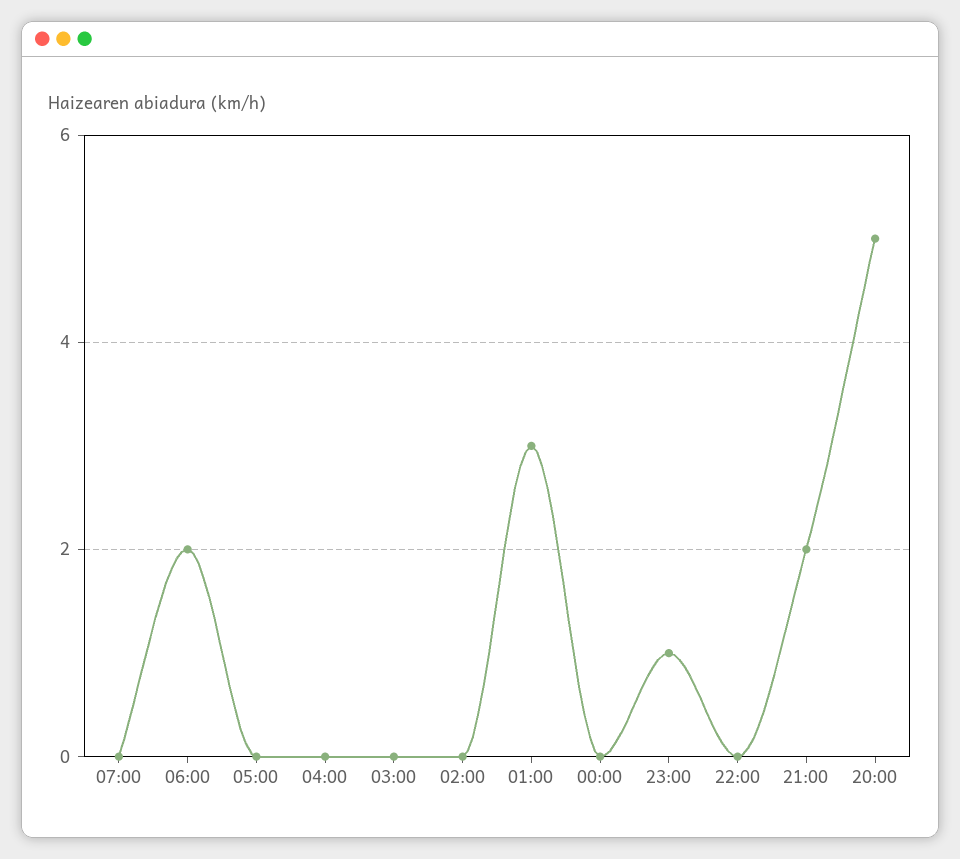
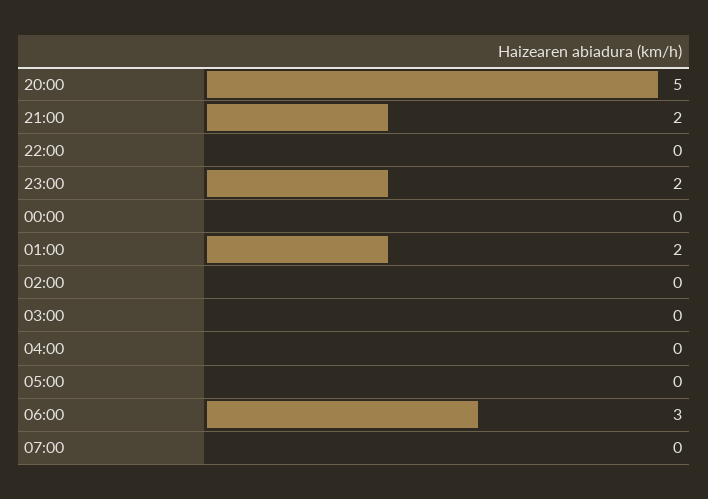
  {
    "07:00": 0,
-   "06:00": 2,
+   "06:00": 3,
    "05:00": 0,
    "04:00": 0,
    "03:00": 0,
    "02:00": 0,
-   "01:00": 3,
+   "01:00": 2,
    "00:00": 0,
-   "23:00": 1,
+   "23:00": 2,
    "22:00": 0,
    "21:00": 2,
    "20:00": 5
  }

